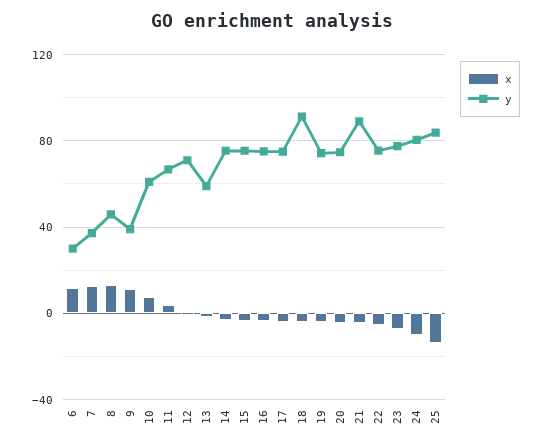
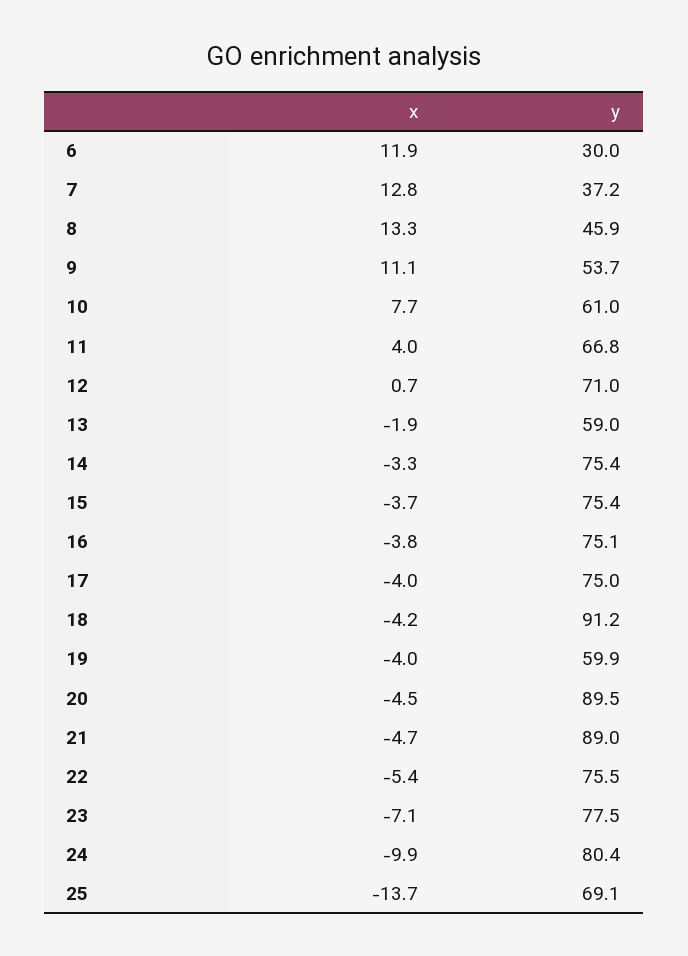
  {
    "x": {
      "6": 11.9,
      "7": 12.8,
      "8": 13.3,
      "9": 11.1,
      "10": 7.7,
      "11": 4,
      "12": 0.7,
      "13": -1.9,
      "14": -3.3,
      "15": -3.7,
      "16": -3.8,
      "17": -4,
      "18": -4.2,
      "19": -4,
      "20": -4.5,
      "21": -4.7,
      "22": -5.4,
      "23": -7.1,
      "24": -9.9,
      "25": -13.7
    },
    "y": {
      "6": 30,
      "7": 37.2,
      "8": 45.9,
-     "9": 40,
+     "9": 53.7,
      "10": 61,
      "11": 66.8,
      "12": 71,
      "13": 59,
      "14": 75.4,
      "15": 75.4,
      "16": 75.1,
      "17": 75,
      "18": 91.2,
-     "19": 75,
+     "19": 59.9,
-     "20": 75,
+     "20": 89.5,
      "21": 89,
      "22": 75.5,
      "23": 77.5,
      "24": 80.4,
-     "25": 85
+     "25": 69.1
    }
  }

